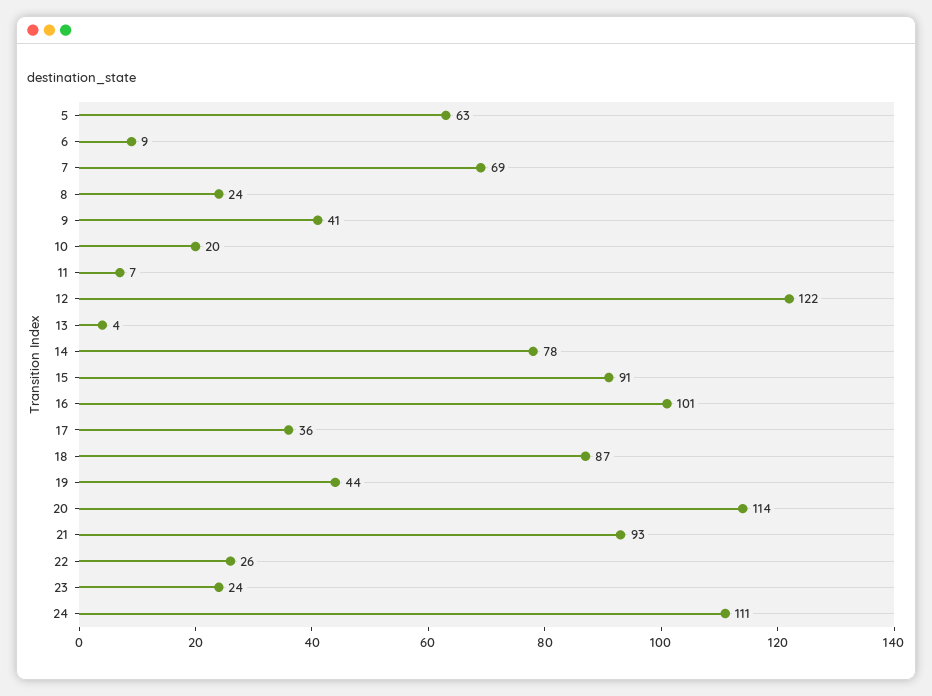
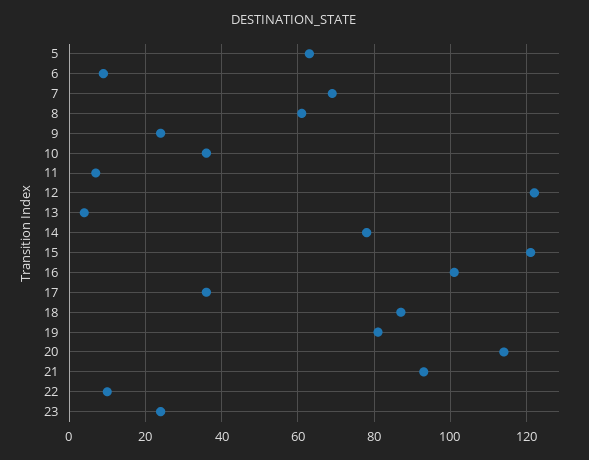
  {
    "5": 63,
    "6": 9,
    "7": 69,
-   "8": 24,
+   "8": 60,
-   "9": 41,
+   "9": 25,
-   "10": 20,
+   "10": 35,
    "11": 7,
    "12": 122,
    "13": 4,
    "14": 78,
-   "15": 91,
+   "15": 120,
    "16": 101,
    "17": 36,
    "18": 87,
-   "19": 44,
+   "19": 80,
    "20": 114,
    "21": 93,
-   "22": 26,
+   "22": 10,
-   "23": 24,
+   "23": 24
-   "24": 111
  }

